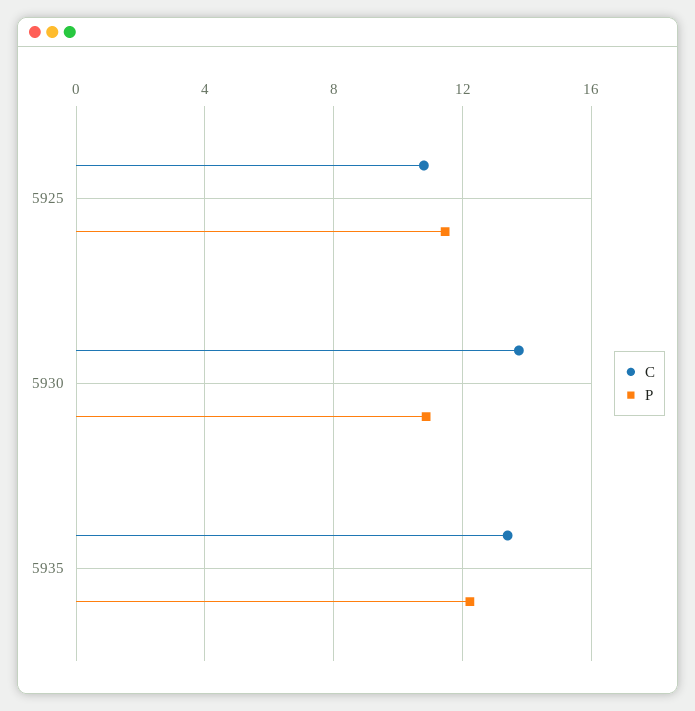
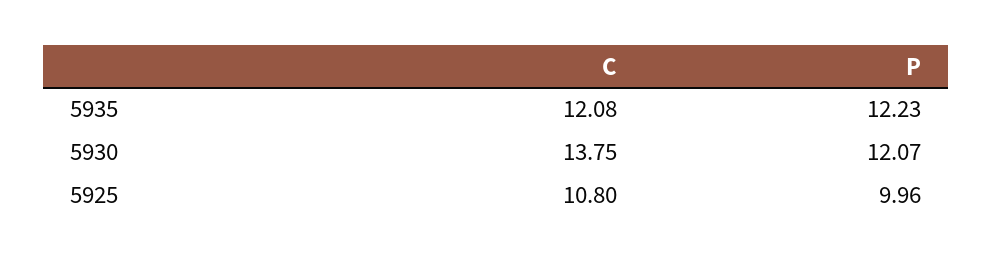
  {
    "C": {
      "5925": 10.8,
      "5930": 13.75,
-     "5935": 13.5
+     "5935": 12.08
    },
    "P": {
-     "5925": 11.5,
+     "5925": 9.96,
-     "5930": 11,
+     "5930": 12.07,
      "5935": 12.23
    }
  }

